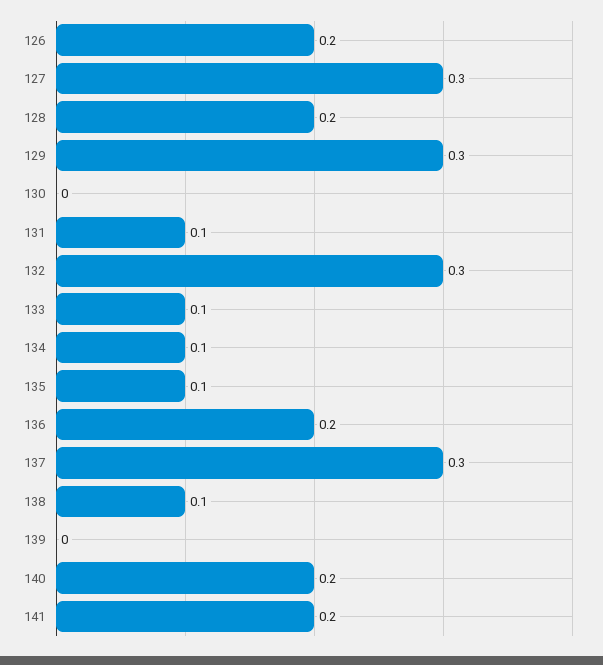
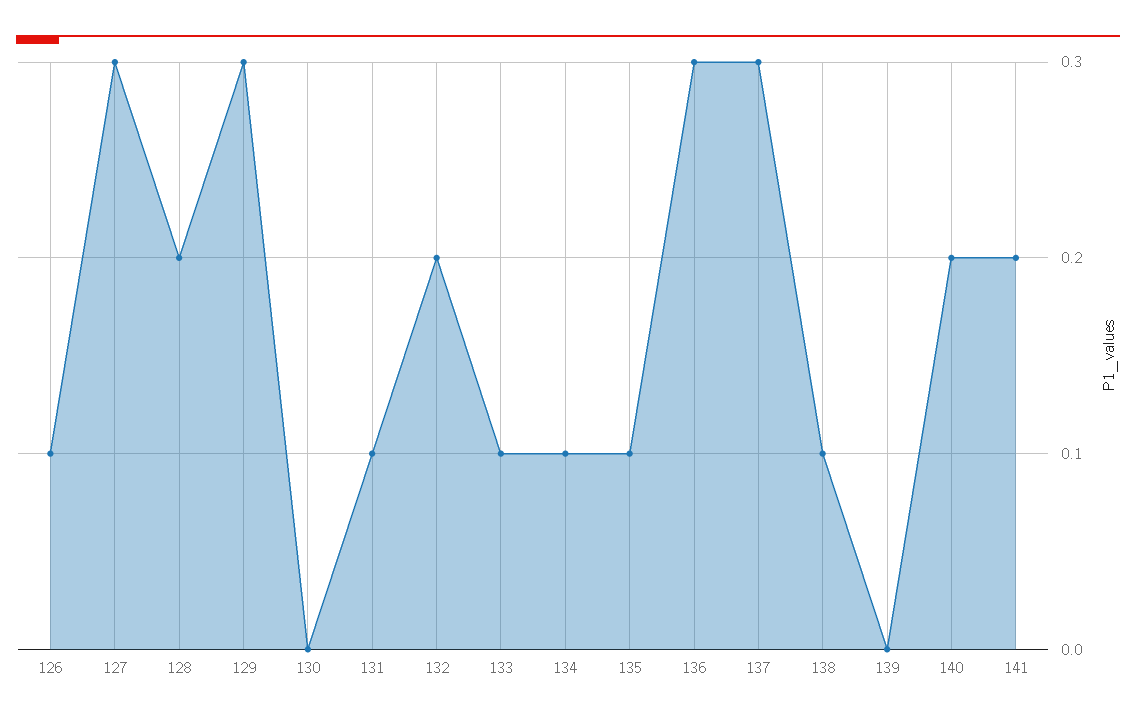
  {
-   "126": 0.2,
+   "126": 0.1,
    "127": 0.3,
    "128": 0.2,
    "129": 0.3,
    "130": 0,
    "131": 0.1,
-   "132": 0.3,
+   "132": 0.2,
    "133": 0.1,
    "134": 0.1,
    "135": 0.1,
-   "136": 0.2,
+   "136": 0.3,
    "137": 0.3,
    "138": 0.1,
    "139": 0,
    "140": 0.2,
    "141": 0.2
  }

